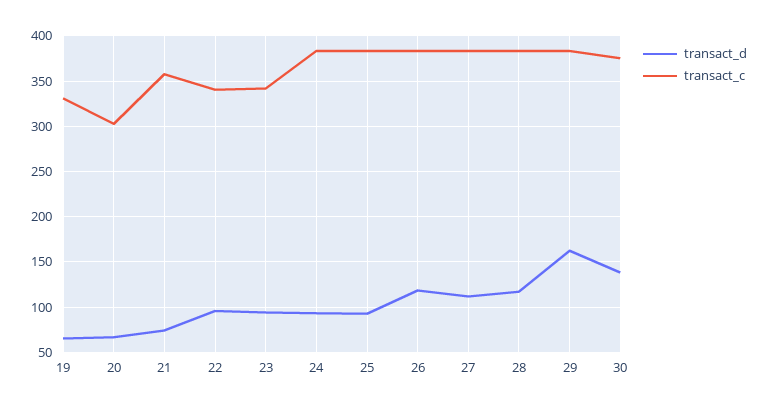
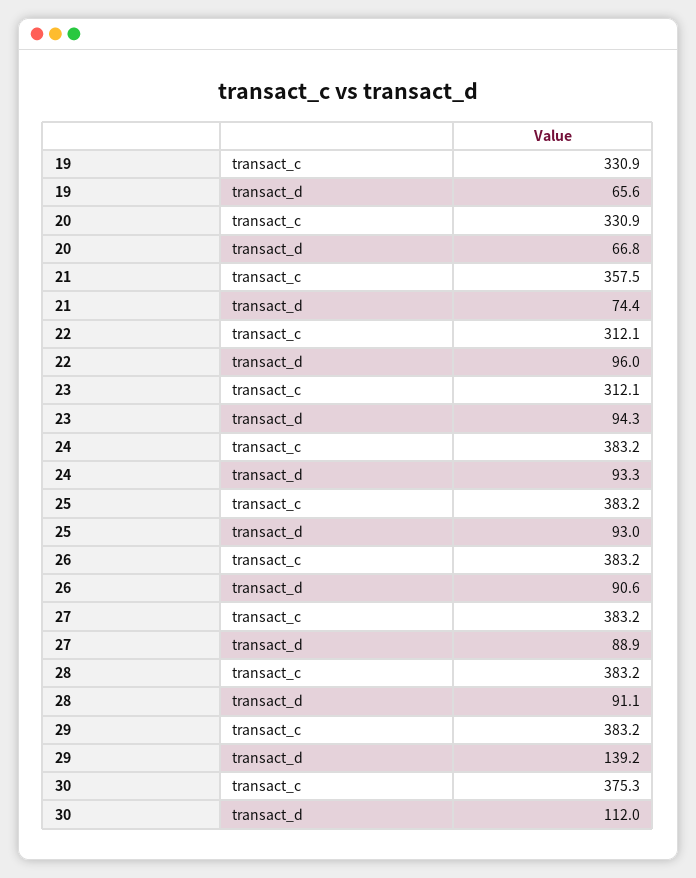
  {
    "transact_d": {
      "19": 65.6,
      "20": 66.8,
      "21": 74.4,
      "22": 96,
      "23": 94.3,
      "24": 93.3,
      "25": 93,
-     "26": 120,
+     "26": 90.6,
-     "27": 110,
+     "27": 88.9,
-     "28": 120,
+     "28": 91.1,
-     "29": 160,
+     "29": 139.2,
-     "30": 140
+     "30": 112
    },
    "transact_c": {
      "19": 330.9,
-     "20": 300,
+     "20": 330.9,
      "21": 357.5,
-     "22": 340,
+     "22": 312.1,
-     "23": 340,
+     "23": 312.1,
      "24": 383.2,
      "25": 383.2,
      "26": 383.2,
      "27": 383.2,
      "28": 383.2,
      "29": 383.2,
      "30": 375.3
    }
  }

